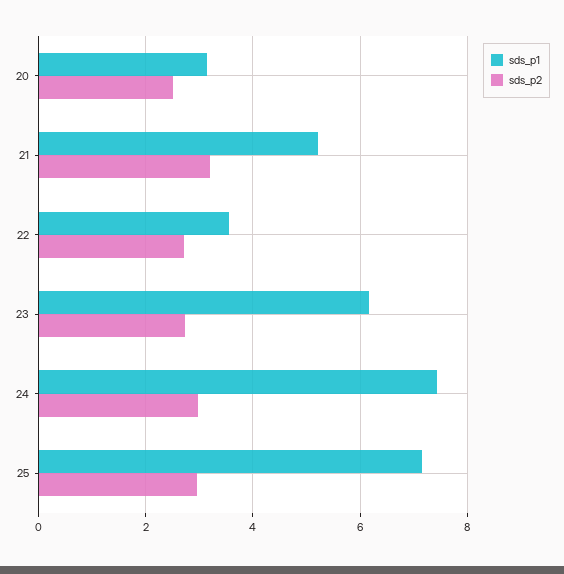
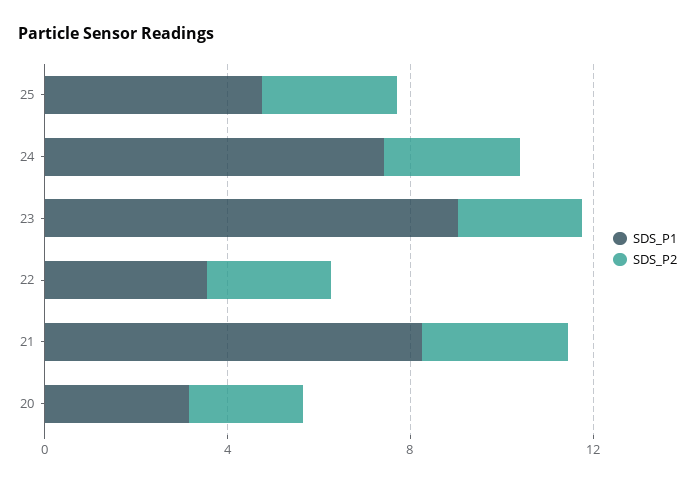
  {
    "sds_p1": {
      "20": 3.2,
-     "21": 5.2,
+     "21": 8,
      "22": 3.6,
-     "23": 6.2,
+     "23": 9,
      "24": 7.4,
-     "25": 7.2
+     "25": 5
    },
    "sds_p2": {
      "20": 2.6,
      "21": 3.2,
      "22": 2.8,
      "23": 2.8,
      "24": 3,
      "25": 3
    }
  }

